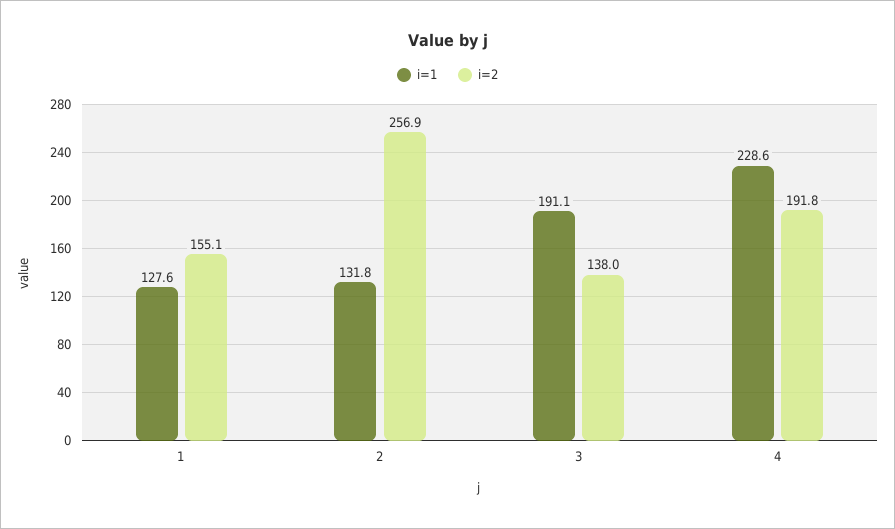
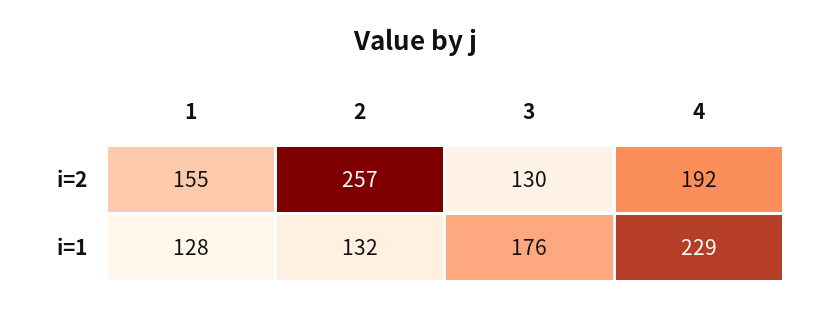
  {
    "i=1": {
      "1": 127.6,
      "2": 131.8,
-     "3": 191.1,
+     "3": 176,
      "4": 228.6
    },
    "i=2": {
      "1": 155.1,
      "2": 256.9,
-     "3": 138,
+     "3": 130,
      "4": 191.8
    }
  }

